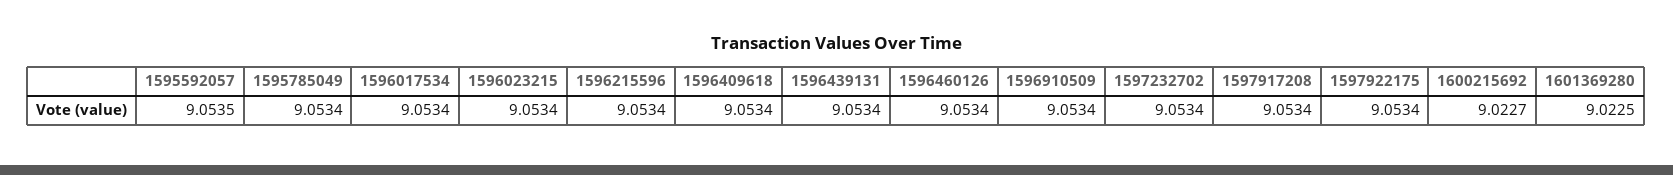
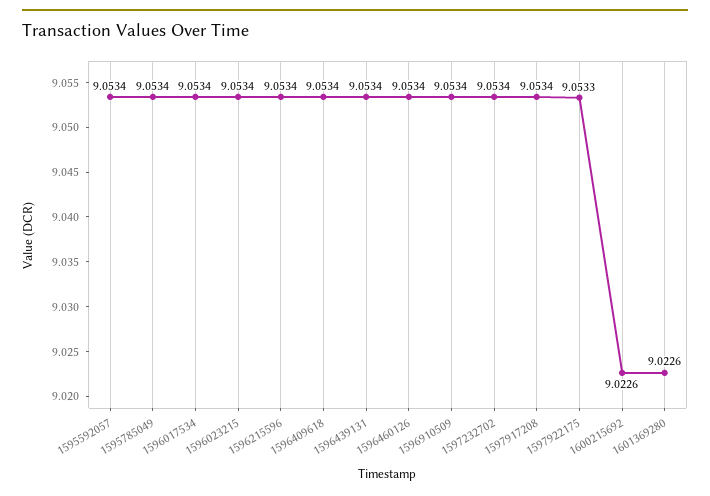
  {
-   "1595592057": 9.0535,
+   "1595592057": 9.0534,
    "1595785049": 9.0534,
    "1596017534": 9.0534,
    "1596023215": 9.0534,
    "1596215596": 9.0534,
    "1596409618": 9.0534,
    "1596439131": 9.0534,
    "1596460126": 9.0534,
    "1596910509": 9.0534,
    "1597232702": 9.0534,
    "1597917208": 9.0534,
-   "1597922175": 9.0534,
+   "1597922175": 9.0533,
-   "1600215692": 9.0227,
+   "1600215692": 9.0226,
-   "1601369280": 9.0225
+   "1601369280": 9.0226
  }

